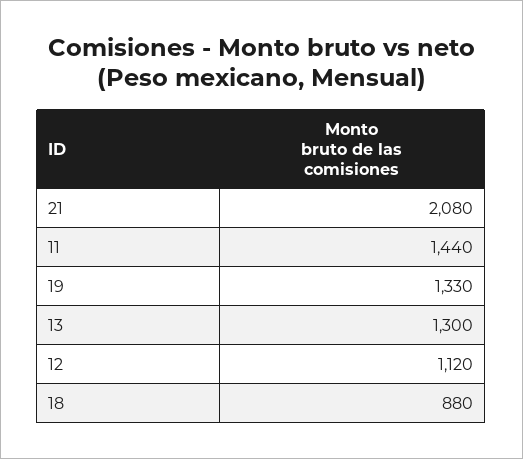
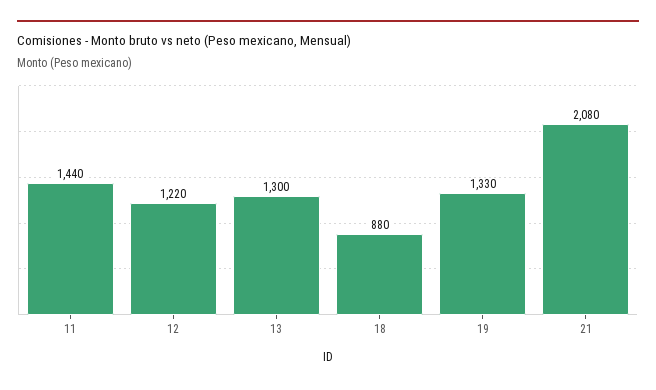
  {
    "21": 2080,
    "11": 1440,
    "19": 1330,
    "13": 1300,
-   "12": 1120,
+   "12": 1220,
    "18": 880
  }

